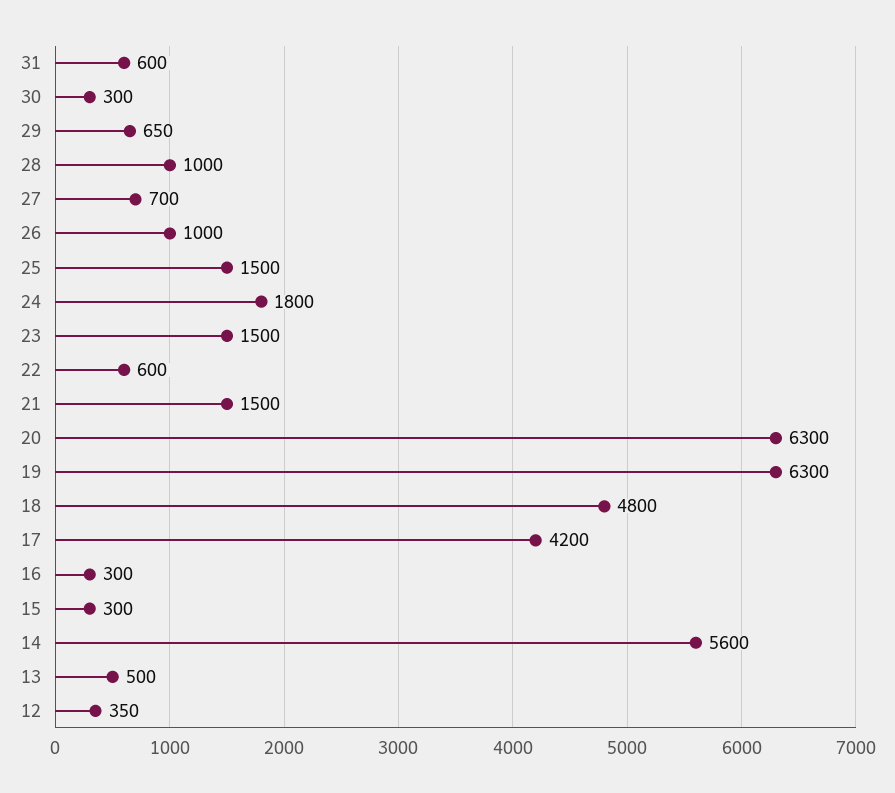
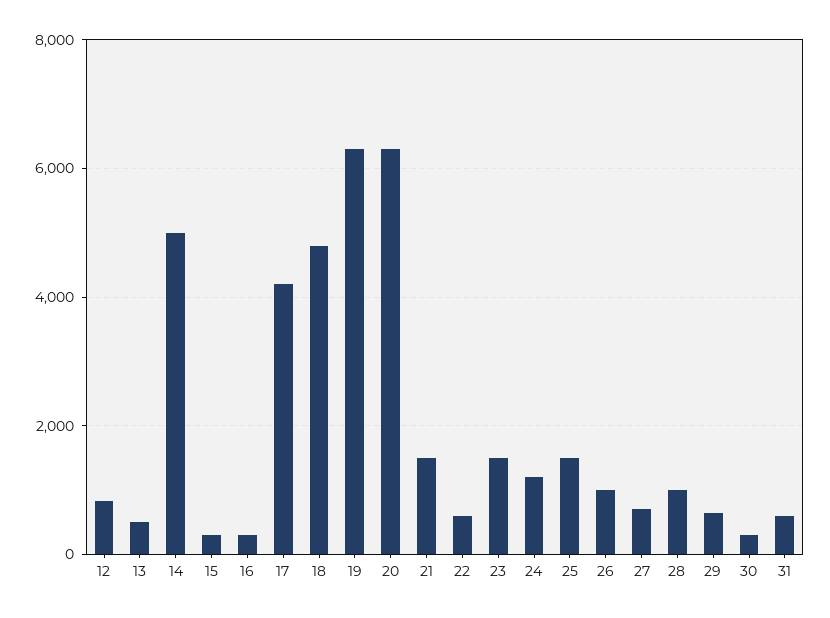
  {
    "31": 600,
    "30": 300,
    "29": 650,
    "28": 1000,
    "27": 700,
    "26": 1000,
    "25": 1500,
-   "24": 1800,
+   "24": 1200,
    "23": 1500,
    "22": 600,
    "21": 1500,
    "20": 6300,
    "19": 6300,
    "18": 4800,
    "17": 4200,
    "16": 300,
    "15": 300,
-   "14": 5600,
+   "14": 5000,
    "13": 500,
-   "12": 350
+   "12": 800
  }

